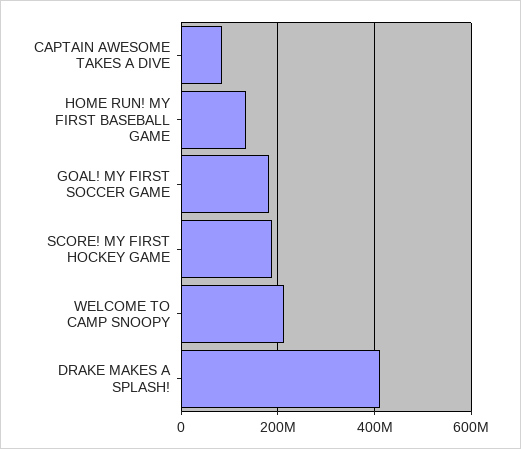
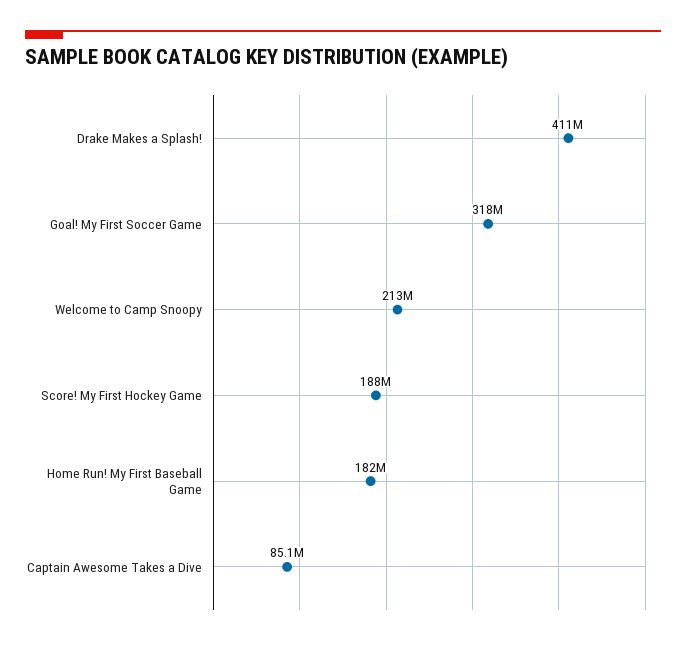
  {
    "CAPTAIN AWESOME TAKES A DIVE": 85100000,
-   "HOME RUN! MY FIRST BASEBALL GAME": 140000000,
+   "HOME RUN! MY FIRST BASEBALL GAME": 182000000,
-   "GOAL! MY FIRST SOCCER GAME": 180000000,
+   "GOAL! MY FIRST SOCCER GAME": 318000000,
    "SCORE! MY FIRST HOCKEY GAME": 188000000,
    "WELCOME TO CAMP SNOOPY": 213000000,
    "DRAKE MAKES A SPLASH!": 411000000
  }

